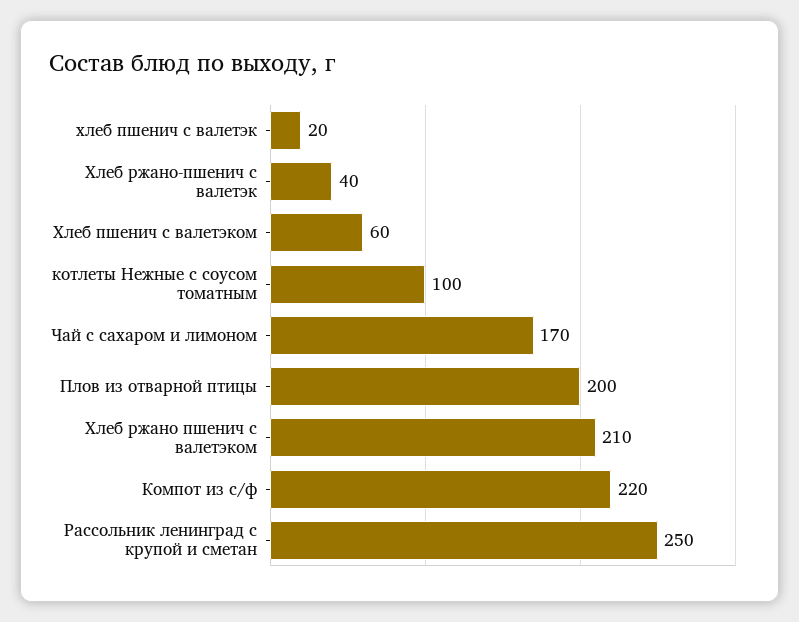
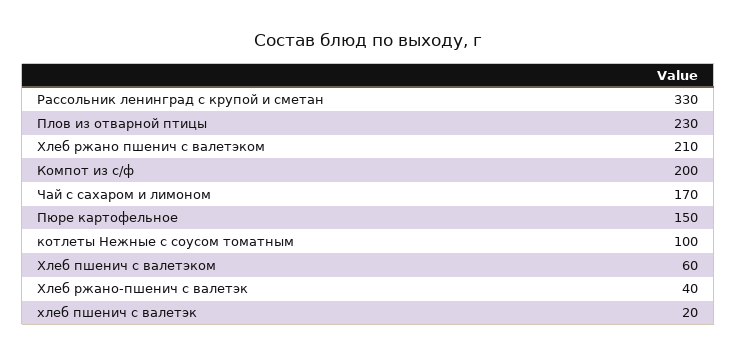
  {
    "хлеб пшенич с валетэк": 20,
    "Хлеб ржано-пшенич с валетэк": 40,
    "Хлеб пшенич с валетэком": 60,
    "котлеты Нежные с соусом томатным": 100,
    "Чай с сахаром и лимоном": 170,
-   "Плов из отварной птицы": 200,
+   "Плов из отварной птицы": 230,
    "Хлеб ржано пшенич с валетэком": 210,
-   "Компот из с/ф": 220,
+   "Компот из с/ф": 200,
-   "Рассольник ленинград с крупой и сметан": 250
+   "Рассольник ленинград с крупой и сметан": 330,
+   "Пюре картофельное": 150
  }

